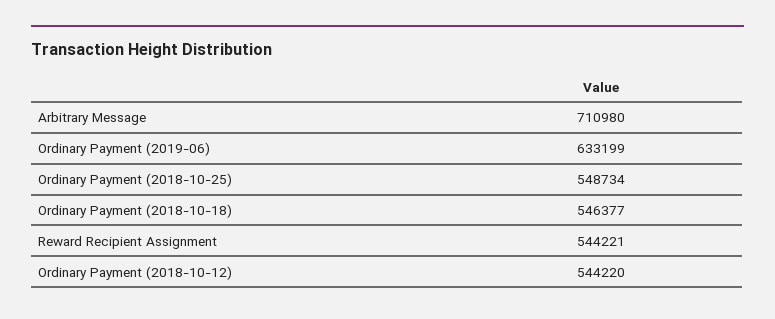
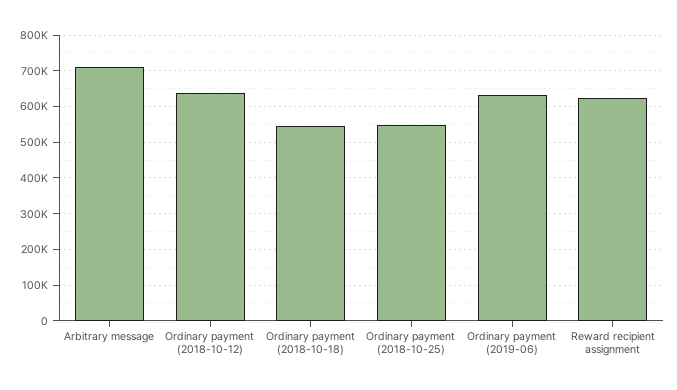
  {
    "Arbitrary Message": 710980,
    "Ordinary Payment (2019-06)": 633199,
    "Ordinary Payment (2018-10-25)": 548734,
    "Ordinary Payment (2018-10-18)": 546377,
-   "Reward Recipient Assignment": 544221,
+   "Reward Recipient Assignment": 620000,
-   "Ordinary Payment (2018-10-12)": 544220
+   "Ordinary Payment (2018-10-12)": 640000
  }

